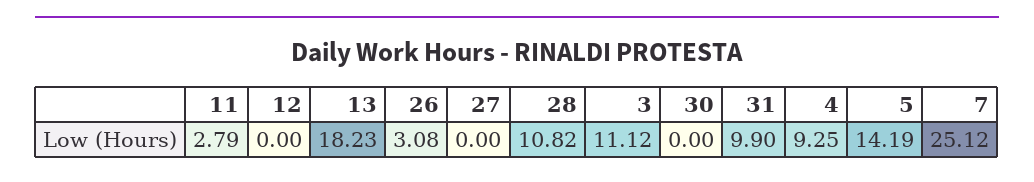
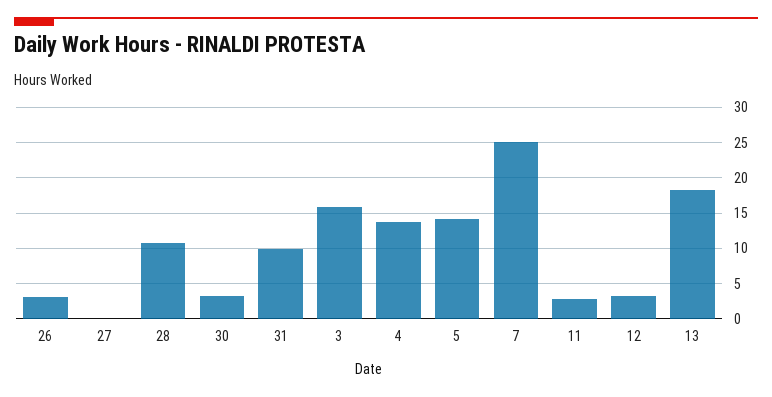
  {
    "11": 2.79,
-   "12": 0,
+   "12": 3,
    "13": 18.23,
    "26": 3.08,
    "27": 0,
    "28": 10.82,
-   "3": 11.12,
+   "3": 16,
-   "30": 0,
+   "30": 3,
    "31": 9.9,
-   "4": 9.25,
+   "4": 14,
    "5": 14.19,
    "7": 25.12
  }

